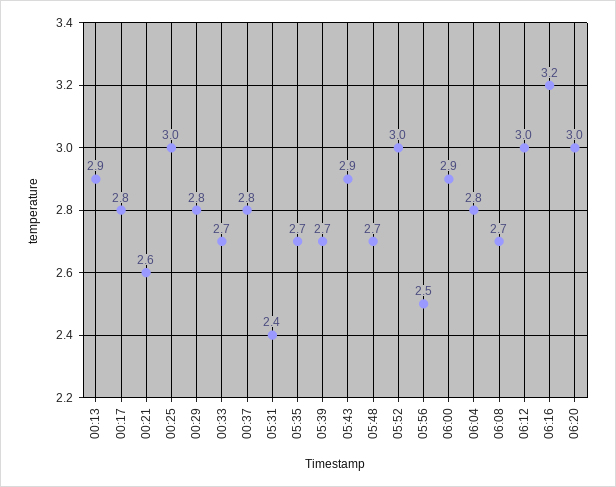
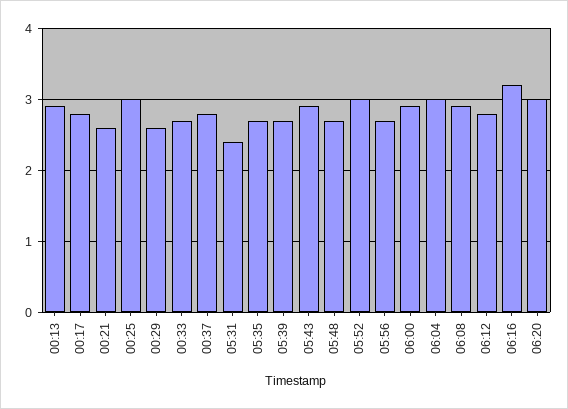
  {
    "00:13": 2.9,
    "00:17": 2.8,
    "00:21": 2.6,
    "00:25": 3,
-   "00:29": 2.8,
+   "00:29": 2.6,
    "00:33": 2.7,
    "00:37": 2.8,
    "05:31": 2.4,
    "05:35": 2.7,
    "05:39": 2.7,
    "05:43": 2.9,
    "05:48": 2.7,
    "05:52": 3,
-   "05:56": 2.5,
+   "05:56": 2.7,
    "06:00": 2.9,
-   "06:04": 2.8,
+   "06:04": 3,
-   "06:08": 2.7,
+   "06:08": 2.9,
-   "06:12": 3,
+   "06:12": 2.8,
    "06:16": 3.2,
    "06:20": 3
  }

